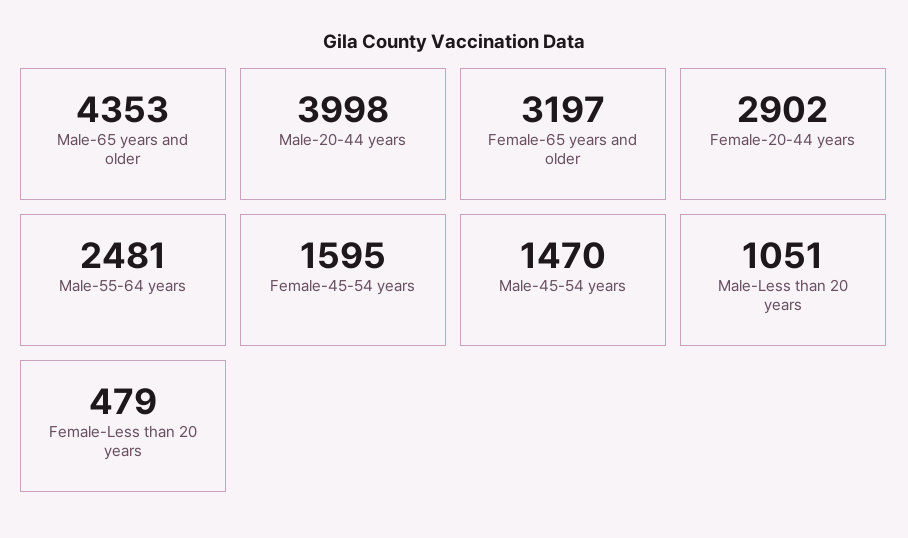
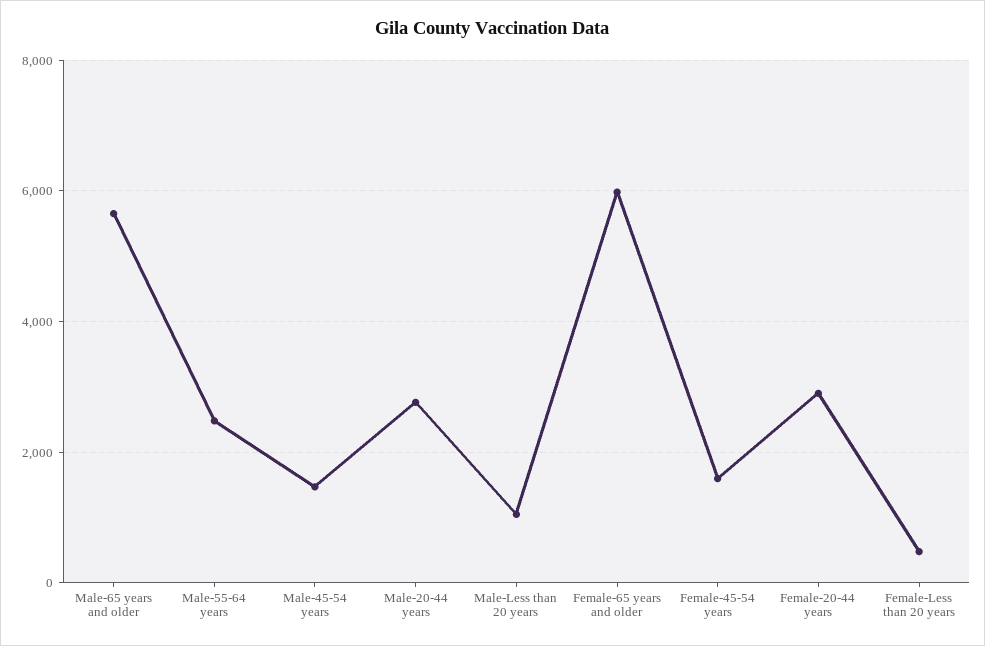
  {
-   "Male-65 years and older": 4353,
+   "Male-65 years and older": 5600,
-   "Male-20-44 years": 3998,
+   "Male-20-44 years": 2800,
-   "Female-65 years and older": 3197,
+   "Female-65 years and older": 6000,
    "Female-20-44 years": 2902,
    "Male-55-64 years": 2481,
    "Female-45-54 years": 1595,
    "Male-45-54 years": 1470,
    "Male-Less than 20 years": 1051,
    "Female-Less than 20 years": 479
  }

